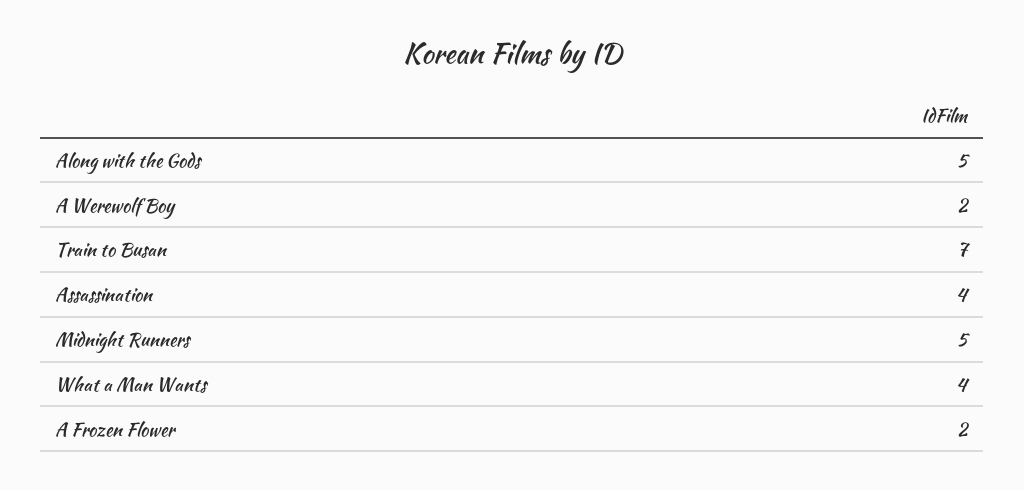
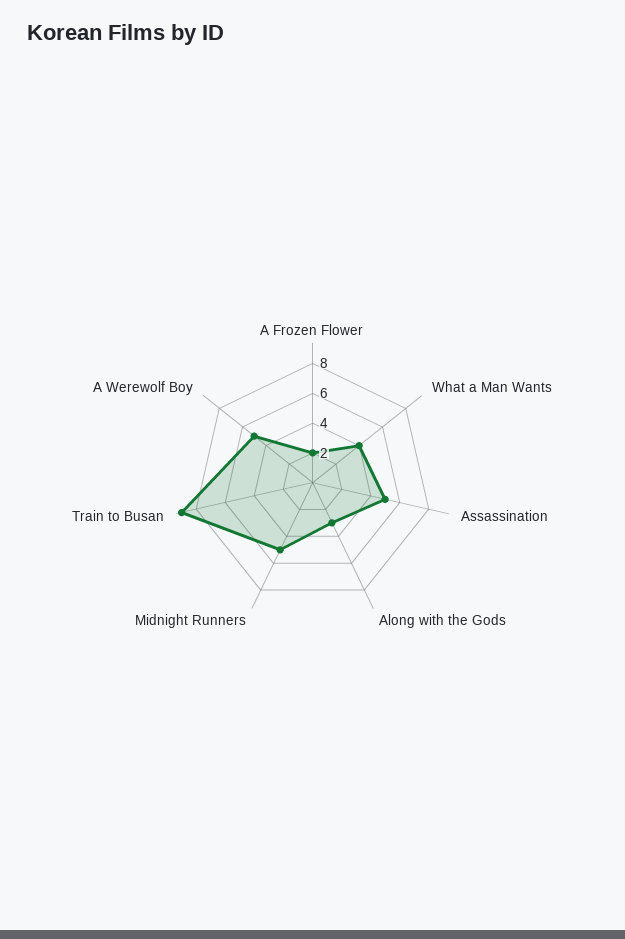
  {
-   "Along with the Gods": 5,
+   "Along with the Gods": 3,
-   "A Werewolf Boy": 2,
+   "A Werewolf Boy": 5,
-   "Train to Busan": 7,
+   "Train to Busan": 9,
-   "Assassination": 4,
+   "Assassination": 5,
    "Midnight Runners": 5,
    "What a Man Wants": 4,
    "A Frozen Flower": 2
  }

